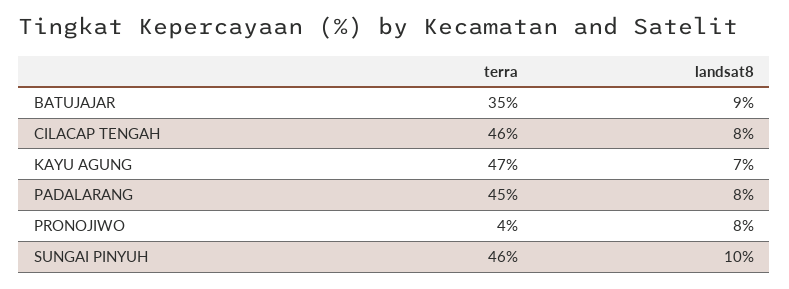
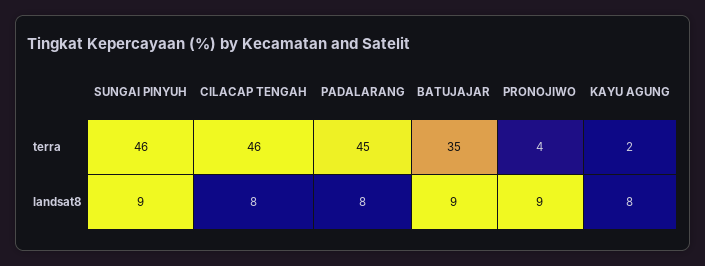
  {
    "terra": {
      "BATUJAJAR": 35,
      "CILACAP TENGAH": 46,
-     "KAYU AGUNG": 47,
+     "KAYU AGUNG": 2,
      "PADALARANG": 45,
      "PRONOJIWO": 4,
      "SUNGAI PINYUH": 46
    },
    "landsat8": {
      "BATUJAJAR": 9,
      "CILACAP TENGAH": 8,
-     "KAYU AGUNG": 7,
+     "KAYU AGUNG": 8,
      "PADALARANG": 8,
-     "PRONOJIWO": 8,
+     "PRONOJIWO": 9,
-     "SUNGAI PINYUH": 10
+     "SUNGAI PINYUH": 9
    }
  }

